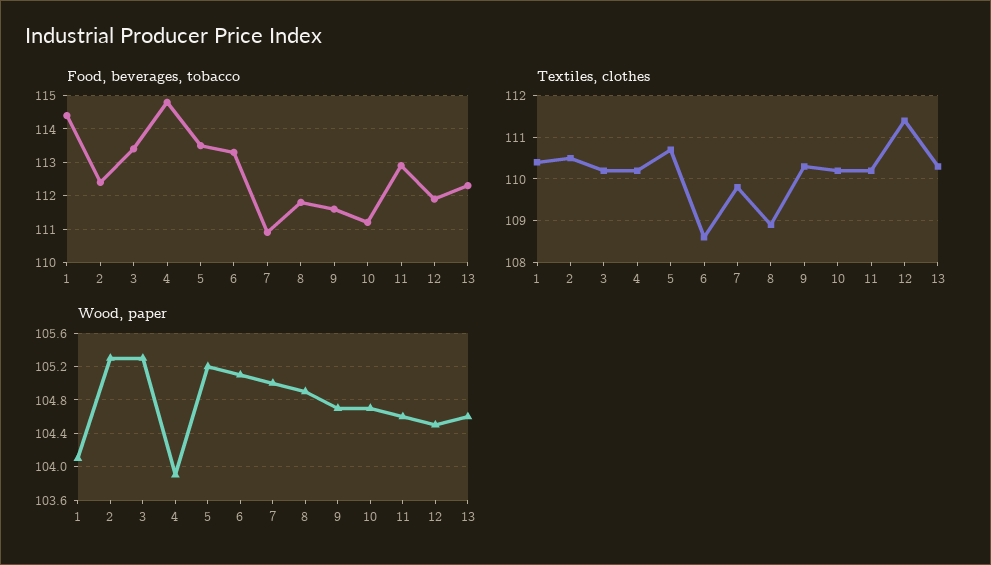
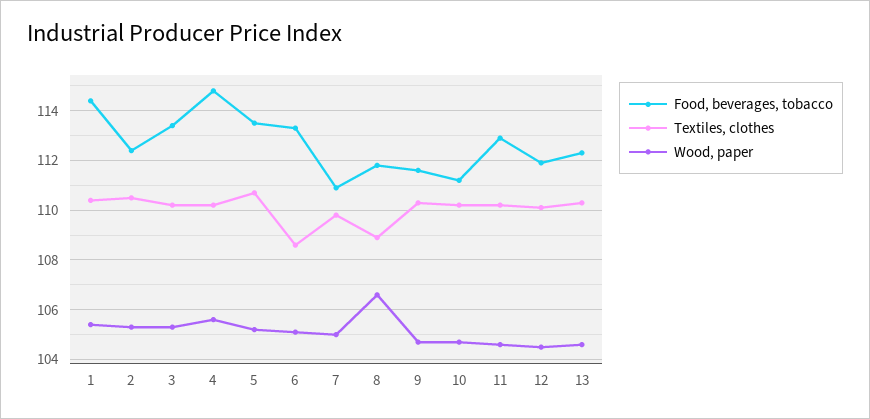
  {
    "Food, beverages, tobacco": {
      "1": 114.5,
      "2": 112.5,
      "3": 113.5,
      "4": 115,
      "5": 113.5,
      "6": 113.5,
      "7": 111,
      "8": 112,
      "9": 111.5,
      "10": 111,
      "11": 113,
      "12": 112,
      "13": 112.5
    },
    "Textiles, clothes": {
      "1": 110.5,
      "2": 110.5,
      "3": 110,
      "4": 110,
      "5": 110.5,
      "6": 108.5,
      "7": 110,
      "8": 109,
      "9": 110.5,
      "10": 110,
      "11": 110,
-     "12": 111.5,
+     "12": 110,
      "13": 110.5
    },
    "Wood, paper": {
-     "1": 104.1,
+     "1": 105.5,
      "2": 105.3,
      "3": 105.3,
-     "4": 103.9,
+     "4": 105.5,
      "5": 105.2,
      "6": 105.1,
      "7": 105,
-     "8": 104.9,
+     "8": 106.5,
      "9": 104.7,
      "10": 104.7,
      "11": 104.6,
      "12": 104.5,
      "13": 104.6
    }
  }

